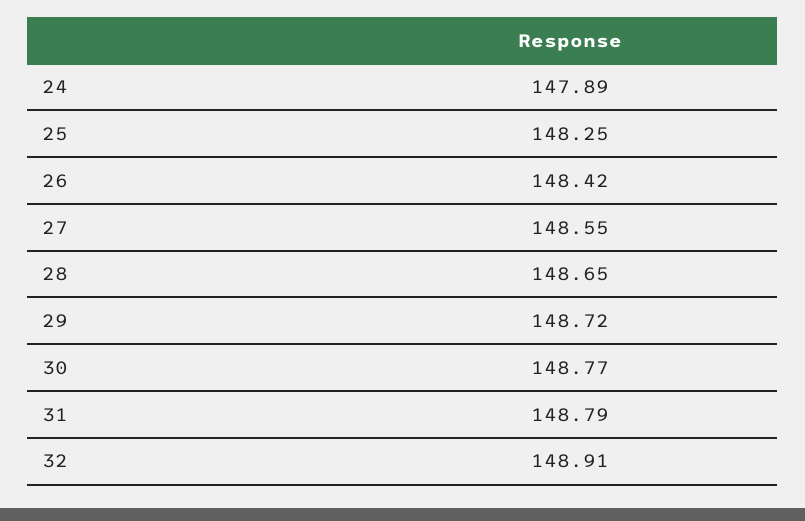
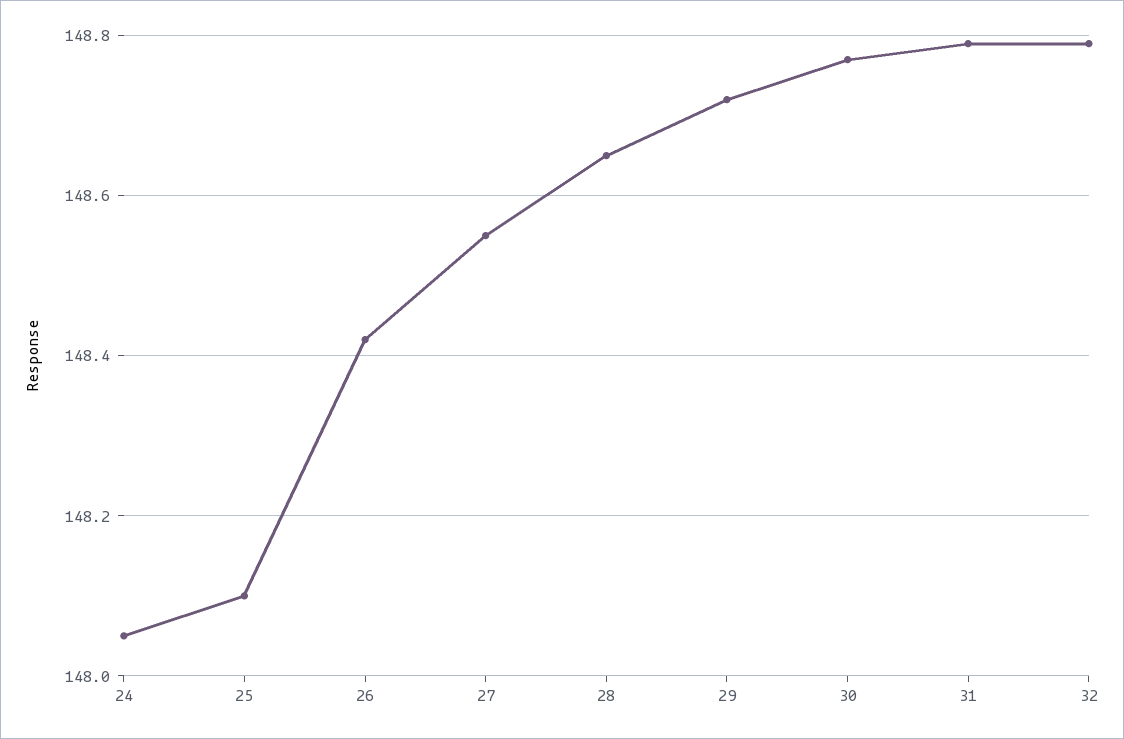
  {
-   "24": 147.89,
+   "24": 148.05,
-   "25": 148.25,
+   "25": 148.1,
    "26": 148.42,
    "27": 148.55,
    "28": 148.65,
    "29": 148.72,
    "30": 148.77,
    "31": 148.79,
-   "32": 148.91
+   "32": 148.8
  }

